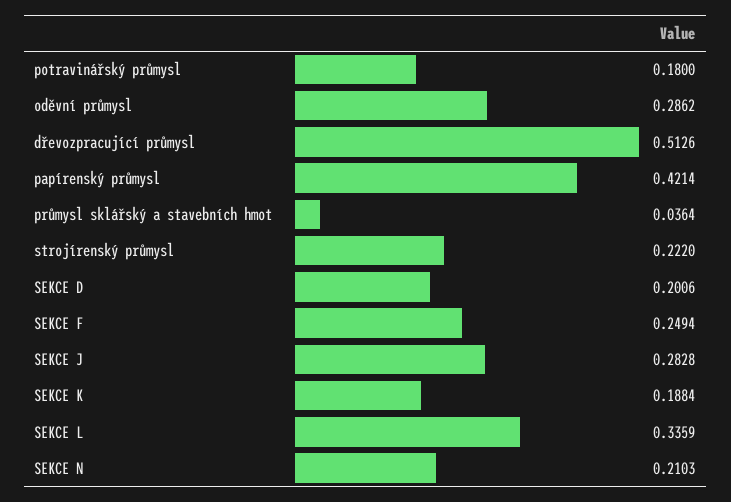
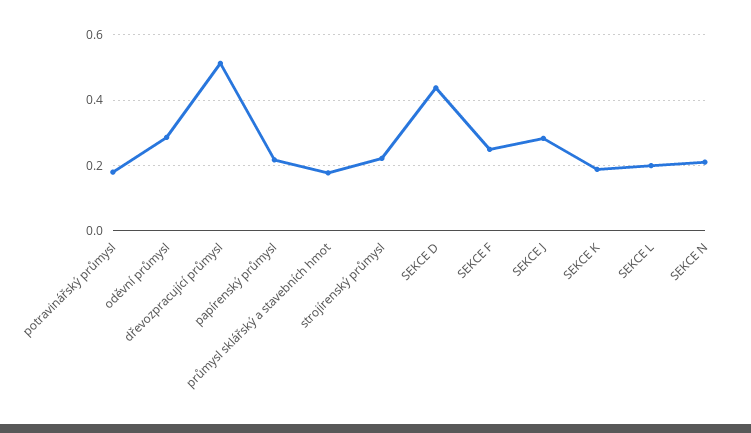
  {
    "potravinářský průmysl": 0.18,
    "oděvní průmysl": 0.2862,
    "dřevozpracující průmysl": 0.5126,
-   "papírenský průmysl": 0.4214,
+   "papírenský průmysl": 0.22,
-   "průmysl sklářský a stavebních hmot": 0.0364,
+   "průmysl sklářský a stavebních hmot": 0.18,
    "strojírenský průmysl": 0.222,
-   "SEKCE D": 0.2006,
+   "SEKCE D": 0.44,
    "SEKCE F": 0.2494,
    "SEKCE J": 0.2828,
    "SEKCE K": 0.1884,
-   "SEKCE L": 0.3359,
+   "SEKCE L": 0.2,
    "SEKCE N": 0.2103
  }

